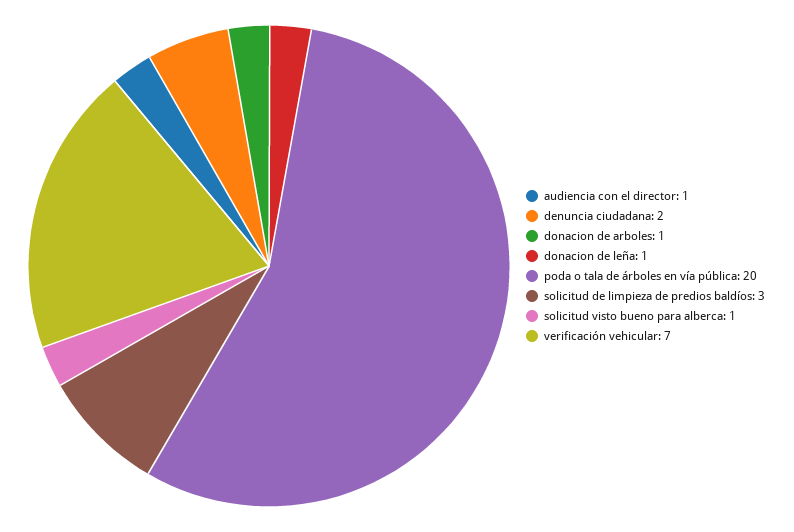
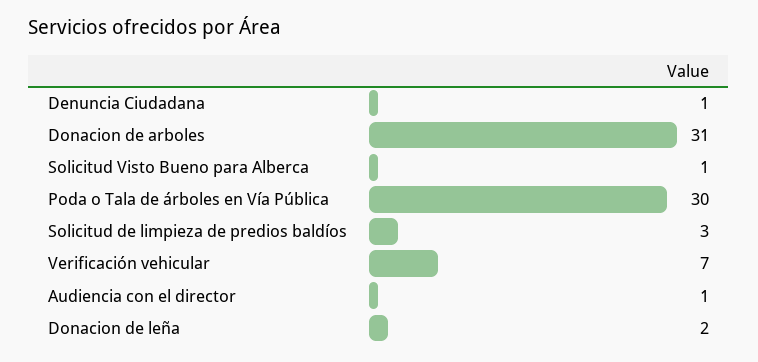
  {
    "audiencia con el director": 1,
-   "denuncia ciudadana": 2,
+   "denuncia ciudadana": 1,
-   "donacion de arboles": 1,
+   "donacion de arboles": 31,
-   "donacion de leña": 1,
+   "donacion de leña": 2,
-   "poda o tala de árboles en vía pública": 20,
+   "poda o tala de árboles en vía pública": 30,
    "solicitud de limpieza de predios baldíos": 3,
    "solicitud visto bueno para alberca": 1,
    "verificación vehicular": 7
  }

